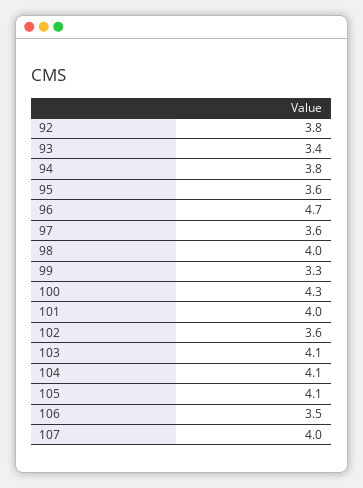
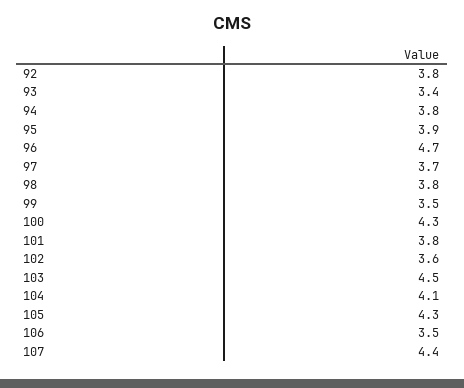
  {
    "92": 3.8,
    "93": 3.4,
    "94": 3.8,
-   "95": 3.6,
+   "95": 3.9,
    "96": 4.7,
-   "97": 3.6,
+   "97": 3.7,
-   "98": 4,
+   "98": 3.8,
-   "99": 3.3,
+   "99": 3.5,
    "100": 4.3,
-   "101": 4,
+   "101": 3.8,
    "102": 3.6,
-   "103": 4.1,
+   "103": 4.5,
    "104": 4.1,
-   "105": 4.1,
+   "105": 4.3,
    "106": 3.5,
-   "107": 4
+   "107": 4.4
  }

